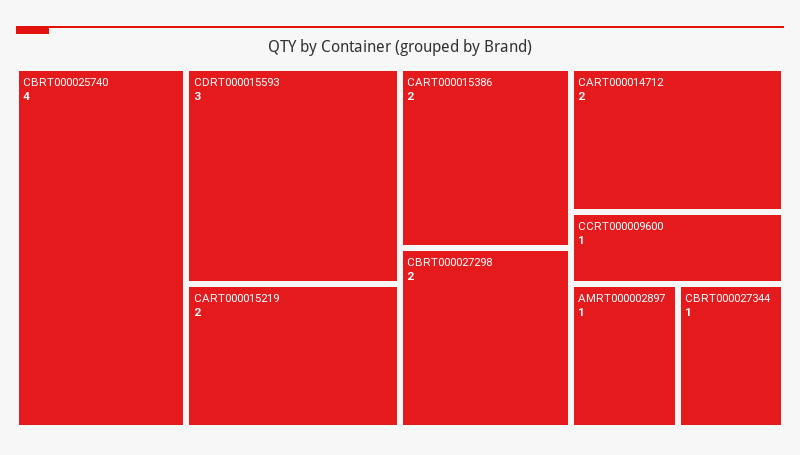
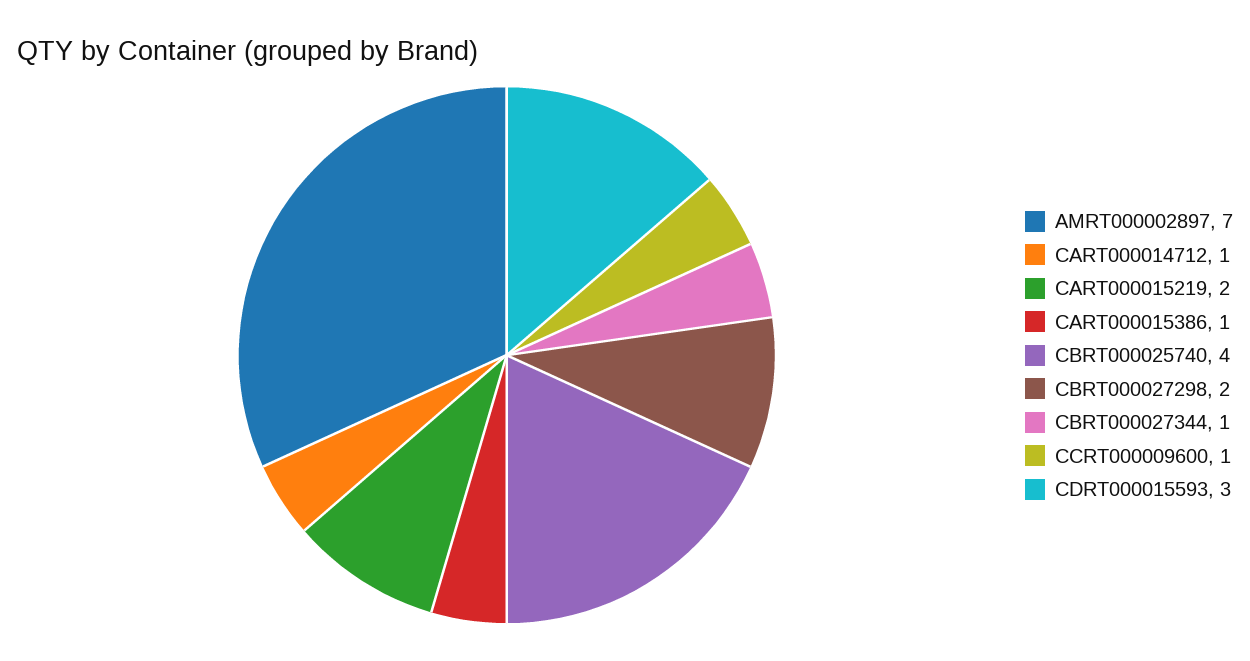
  {
    "CBRT000025740": 4,
    "CDRT000015593": 3,
    "CART000015219": 2,
-   "CART000015386": 2,
+   "CART000015386": 1,
    "CBRT000027298": 2,
-   "CART000014712": 2,
+   "CART000014712": 1,
    "CCRT000009600": 1,
-   "AMRT000002897": 1,
+   "AMRT000002897": 7,
    "CBRT000027344": 1
  }

